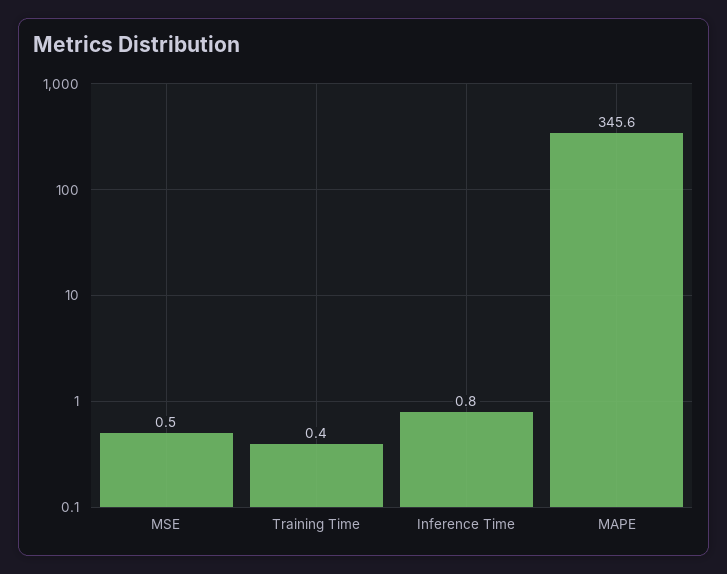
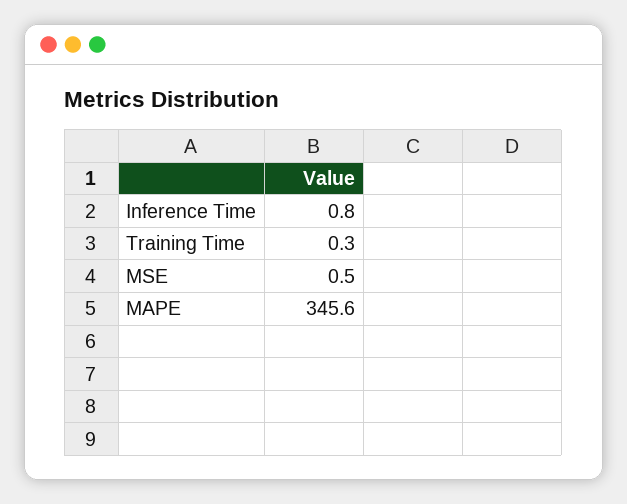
  {
    "MSE": 0.5,
-   "Training Time": 0.4,
+   "Training Time": 0.3,
    "Inference Time": 0.8,
    "MAPE": 345.6
  }

